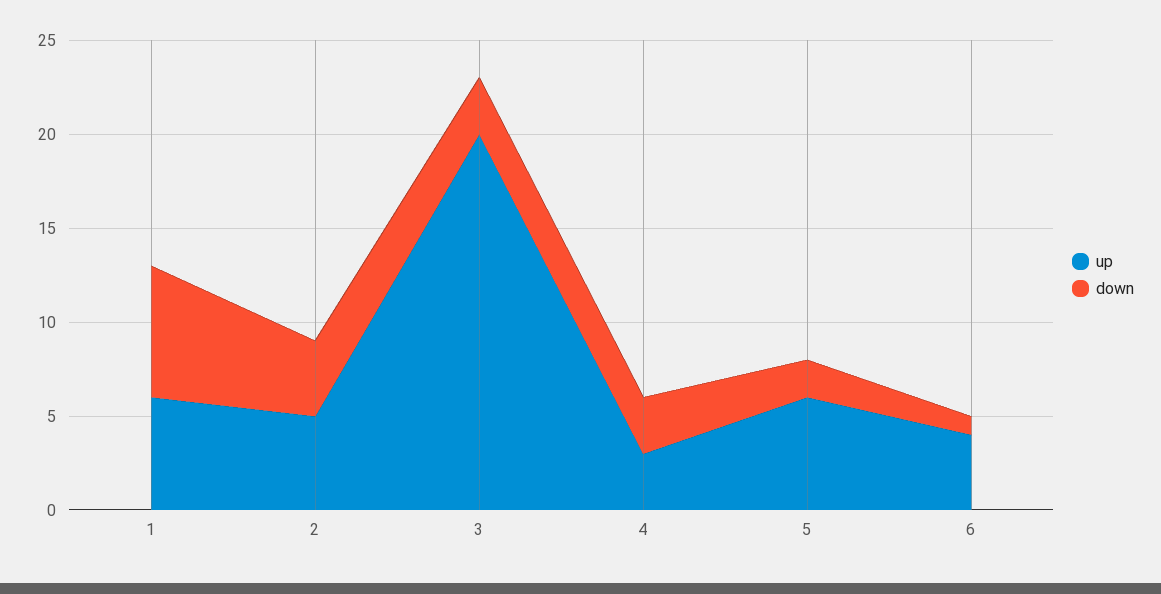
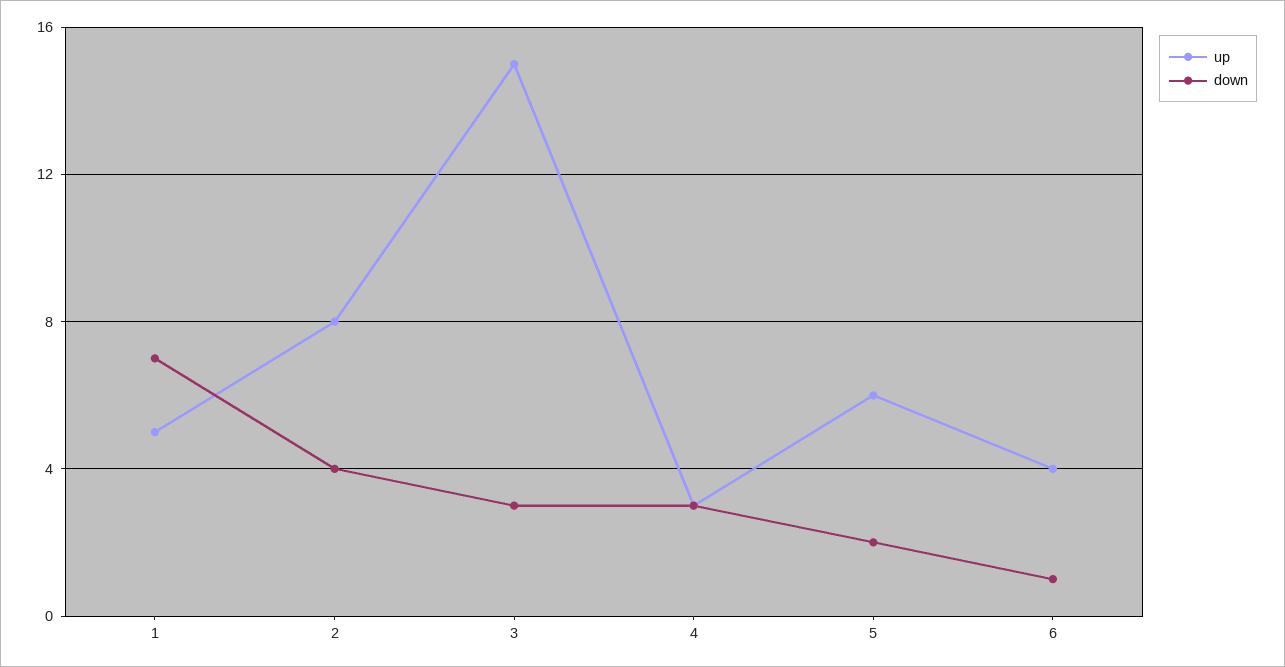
  {
    "up": {
-     "1": 6,
+     "1": 5,
-     "2": 5,
+     "2": 8,
-     "3": 20,
+     "3": 15,
      "4": 3,
      "5": 6,
      "6": 4
    },
    "down": {
      "1": 7,
      "2": 4,
      "3": 3,
      "4": 3,
      "5": 2,
      "6": 1
    }
  }

